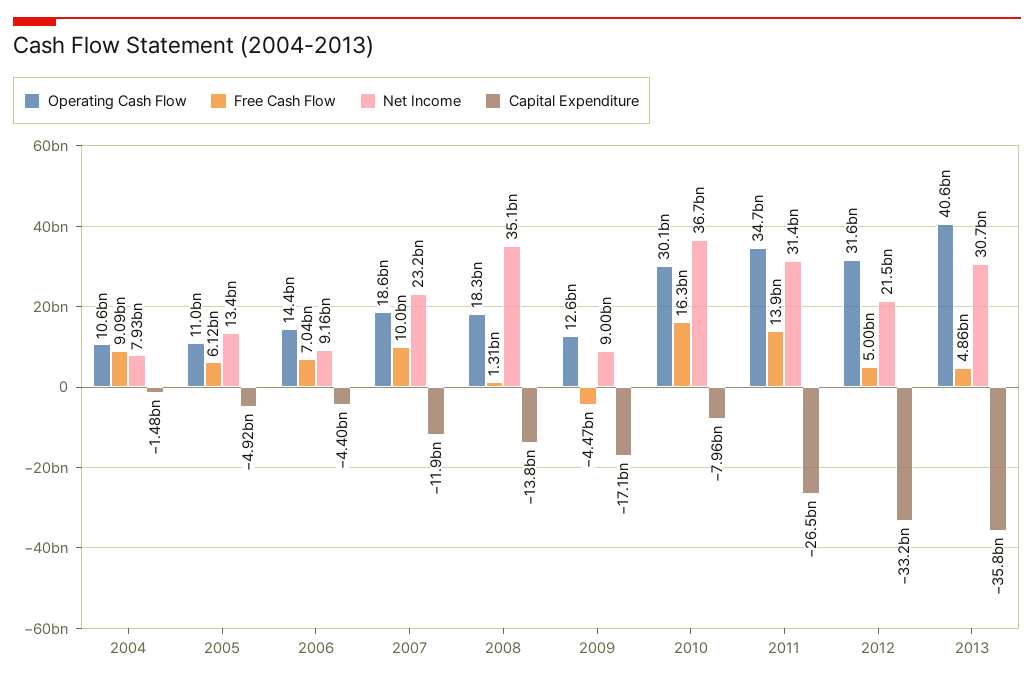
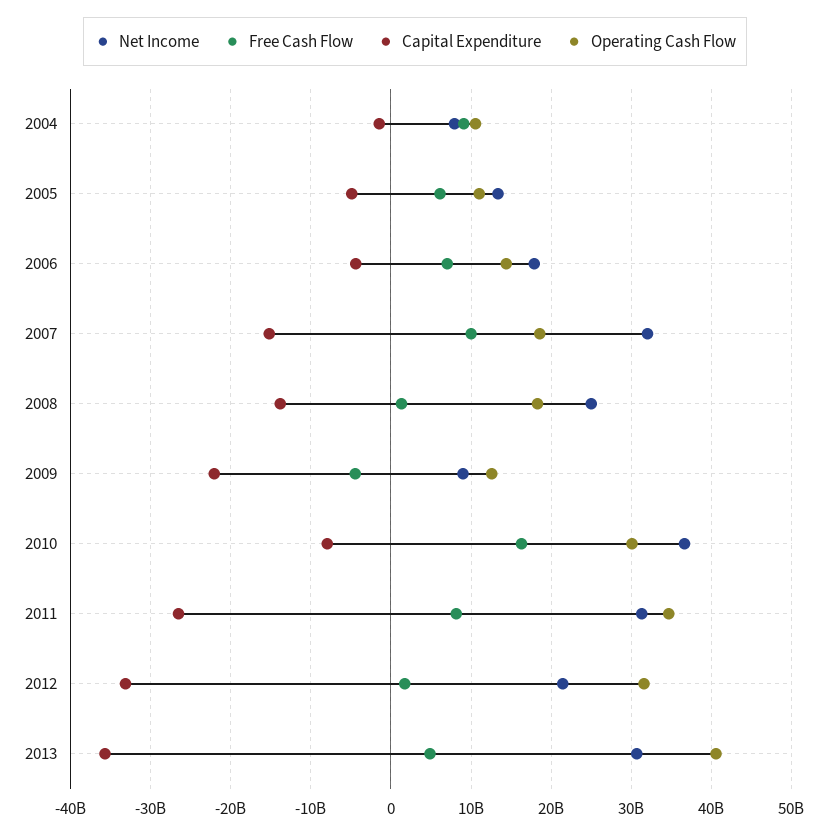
  {
    "Operating Cash Flow": {
      "2004": 10600000000,
      "2005": 11000000000,
      "2006": 14400000000,
      "2007": 18600000000,
      "2008": 18300000000,
      "2009": 12600000000,
      "2010": 30100000000,
      "2011": 34700000000,
      "2012": 31600000000,
      "2013": 40600000000
    },
    "Free Cash Flow": {
      "2004": 9090000000,
      "2005": 6120000000,
      "2006": 7040000000,
      "2007": 10000000000,
      "2008": 1310000000,
      "2009": -4470000000,
      "2010": 16300000000,
-     "2011": 13900000000,
+     "2011": 8000000000,
-     "2012": 5000000000,
+     "2012": 2000000000,
      "2013": 4860000000
    },
    "Net Income": {
      "2004": 7930000000,
      "2005": 13400000000,
-     "2006": 9160000000,
+     "2006": 18000000000,
-     "2007": 23200000000,
+     "2007": 32000000000,
-     "2008": 35100000000,
+     "2008": 25000000000,
      "2009": 9000000000,
      "2010": 36700000000,
      "2011": 31400000000,
      "2012": 21500000000,
      "2013": 30700000000
    },
    "Capital Expenditure": {
      "2004": -1480000000,
      "2005": -4920000000,
      "2006": -4400000000,
-     "2007": -11900000000,
+     "2007": -15000000000,
      "2008": -13800000000,
-     "2009": -17100000000,
+     "2009": -22000000000,
      "2010": -7960000000,
      "2011": -26500000000,
      "2012": -33200000000,
      "2013": -35800000000
    }
  }

